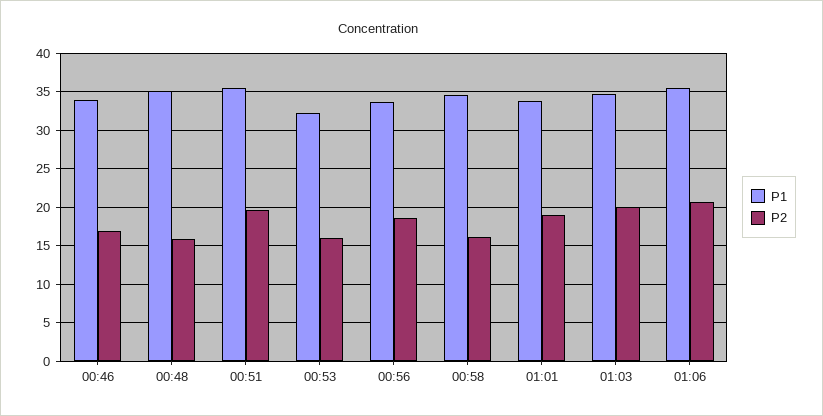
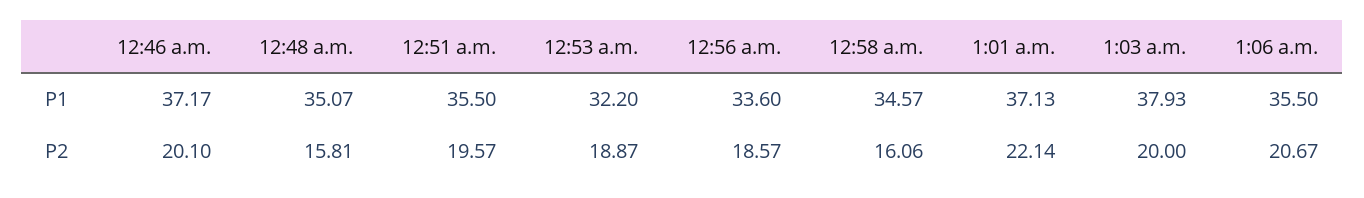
  {
    "P1": {
-     "00:46": 34,
+     "00:46": 37.17,
      "00:48": 35.07,
      "00:51": 35.5,
      "00:53": 32.2,
      "00:56": 33.6,
      "00:58": 34.57,
-     "01:01": 34,
+     "01:01": 37.13,
-     "01:03": 35,
+     "01:03": 37.93,
      "01:06": 35.5
    },
    "P2": {
-     "00:46": 17,
+     "00:46": 20.1,
      "00:48": 15.81,
      "00:51": 19.57,
-     "00:53": 16,
+     "00:53": 18.87,
      "00:56": 18.57,
      "00:58": 16.06,
-     "01:01": 19,
+     "01:01": 22.14,
      "01:03": 20,
      "01:06": 20.67
    }
  }

